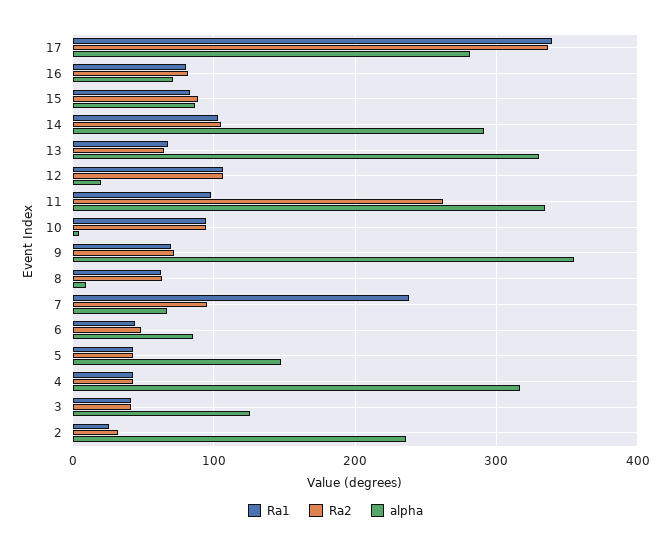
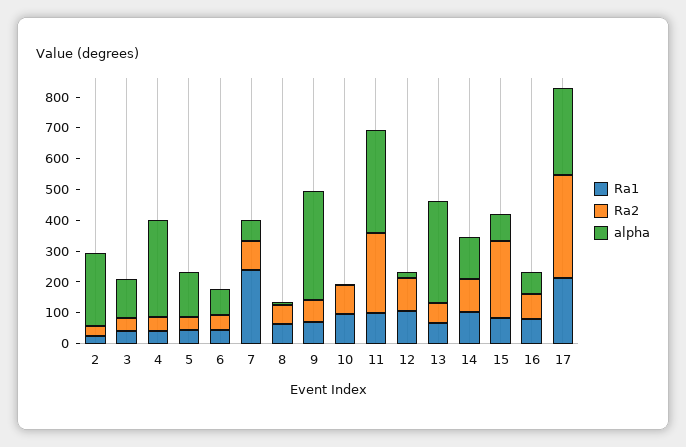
  {
    "Ra1": {
-     "17": 340,
+     "17": 200,
      "16": 80,
      "15": 80,
      "14": 100,
      "13": 70,
      "12": 110,
      "11": 100,
      "10": 90,
      "9": 70,
      "8": 60,
      "7": 240,
      "6": 40,
      "5": 40,
      "4": 40,
      "3": 40,
      "2": 30
    },
    "Ra2": {
      "17": 340,
      "16": 80,
-     "15": 90,
+     "15": 250,
      "14": 110,
      "13": 70,
      "12": 110,
      "11": 260,
      "10": 90,
      "9": 70,
      "8": 60,
      "7": 90,
      "6": 50,
      "5": 40,
      "4": 40,
      "3": 40,
      "2": 30
    },
    "alpha": {
      "17": 280,
      "16": 70,
      "15": 90,
-     "14": 290,
+     "14": 150,
      "13": 330,
      "12": 20,
      "11": 330,
      "10": 0,
      "9": 350,
      "8": 10,
      "7": 70,
      "6": 90,
      "5": 150,
      "4": 320,
      "3": 130,
      "2": 240
    }
  }

